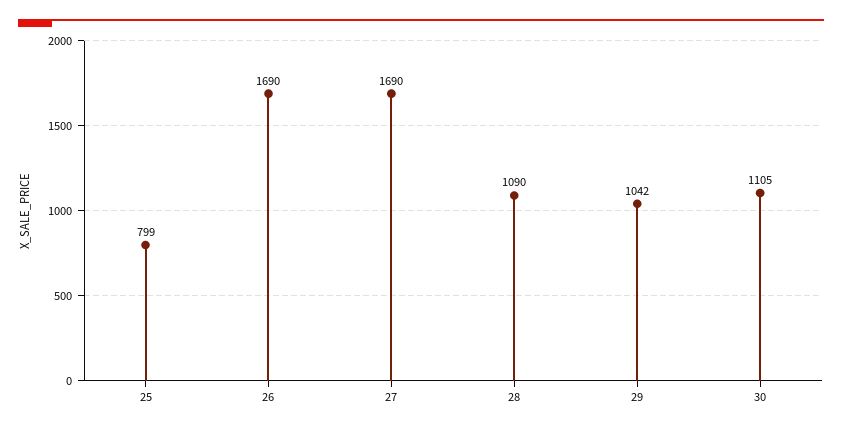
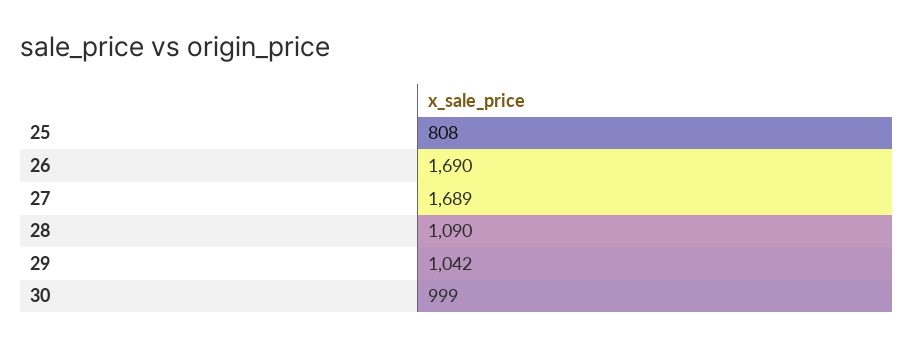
  {
-   "25": 799,
+   "25": 808,
    "26": 1690,
-   "27": 1690,
+   "27": 1689,
    "28": 1090,
    "29": 1042,
-   "30": 1105
+   "30": 999
  }

